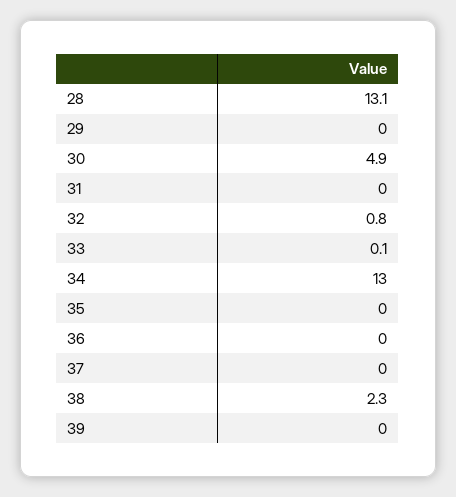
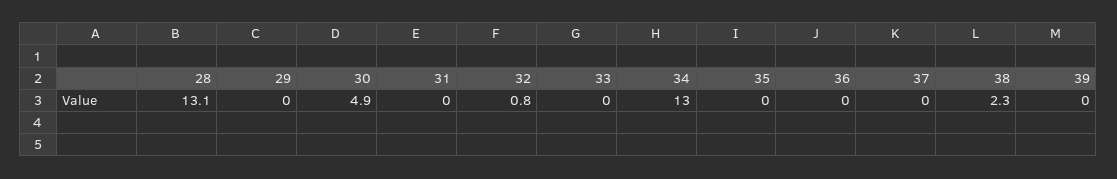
  {
    "28": 13.1,
    "29": 0,
    "30": 4.9,
    "31": 0,
    "32": 0.8,
-   "33": 0.1,
+   "33": 0,
    "34": 13,
    "35": 0,
    "36": 0,
    "37": 0,
    "38": 2.3,
    "39": 0
  }

